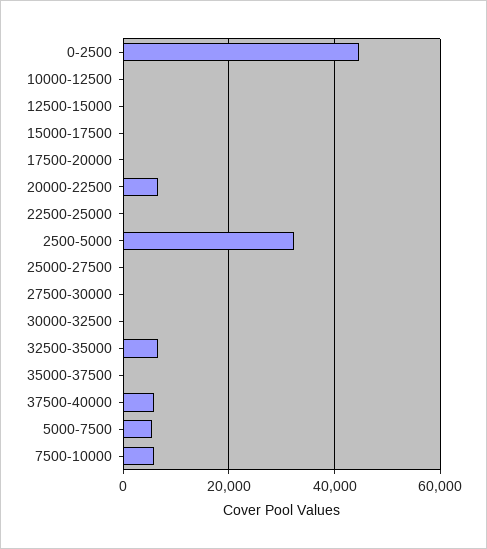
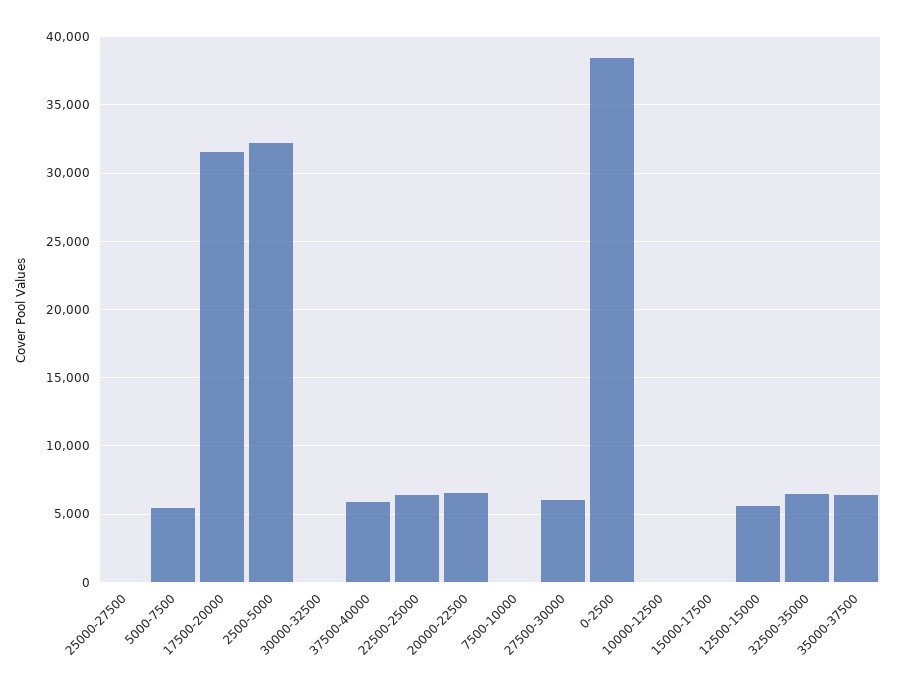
  {
-   "0-2500": 44000,
+   "0-2500": 38500,
    "10000-12500": 0,
-   "12500-15000": 0,
+   "12500-15000": 5500,
    "15000-17500": 0,
-   "17500-20000": 0,
+   "17500-20000": 31500,
    "20000-22500": 6500,
-   "22500-25000": 0,
+   "22500-25000": 6500,
    "2500-5000": 32000,
    "25000-27500": 0,
-   "27500-30000": 0,
+   "27500-30000": 6000,
    "30000-32500": 0,
    "32500-35000": 6500,
-   "35000-37500": 0,
+   "35000-37500": 6500,
    "37500-40000": 6000,
    "5000-7500": 5500,
-   "7500-10000": 6000
+   "7500-10000": 0
  }

